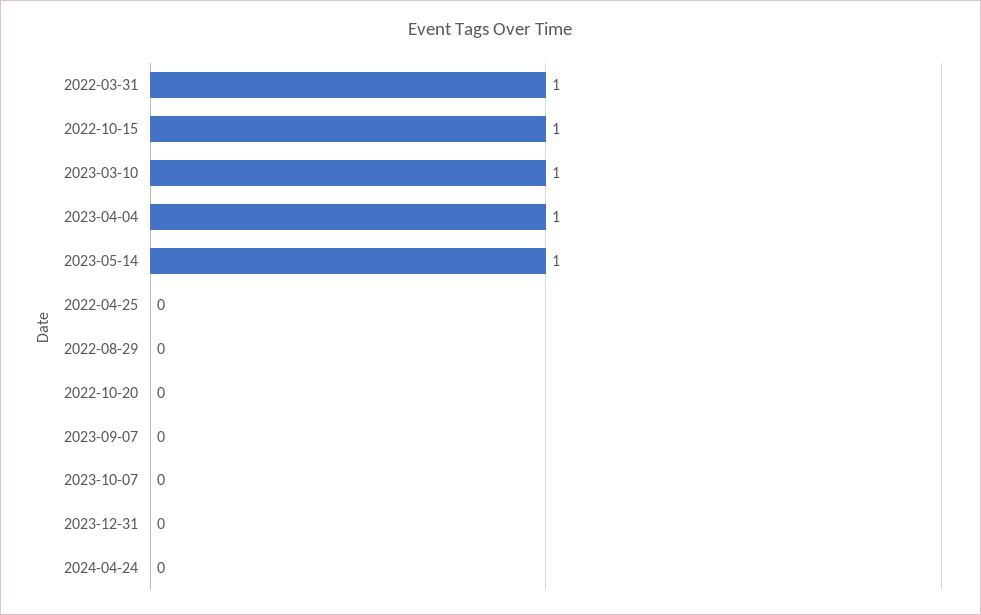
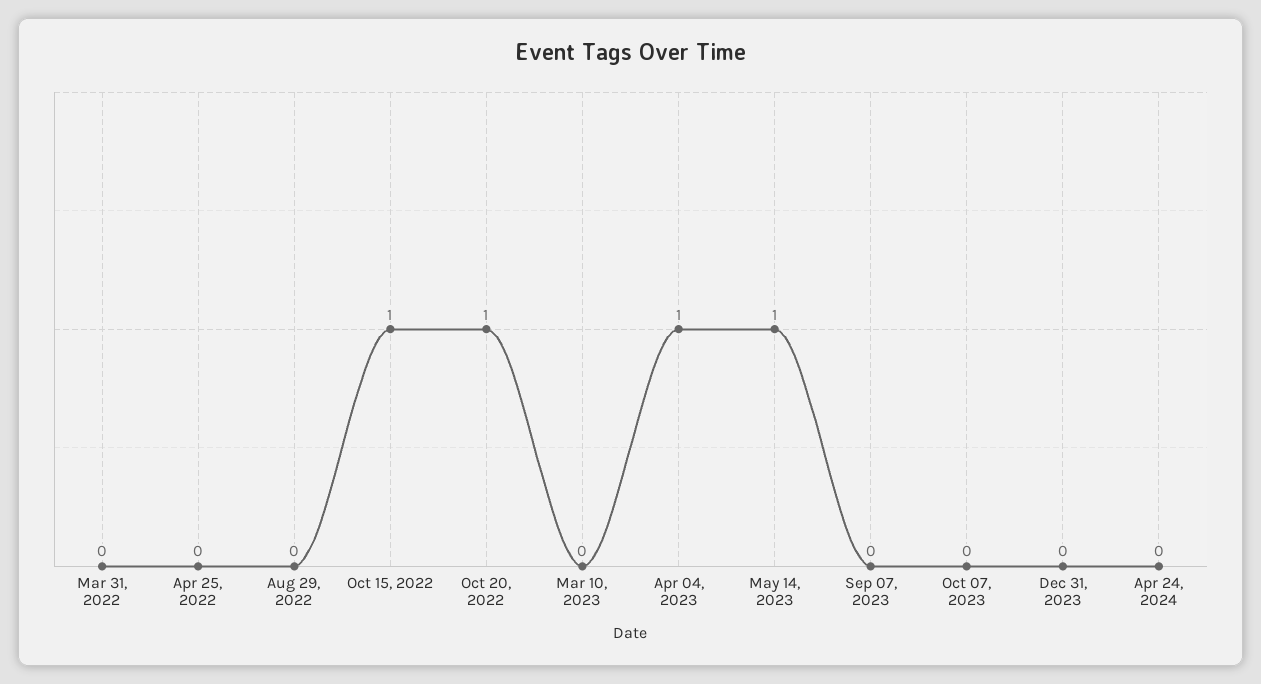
  {
-   "2022-03-31": 1,
+   "2022-03-31": 0,
    "2022-10-15": 1,
-   "2023-03-10": 1,
+   "2023-03-10": 0,
    "2023-04-04": 1,
    "2023-05-14": 1,
    "2022-04-25": 0,
    "2022-08-29": 0,
-   "2022-10-20": 0,
+   "2022-10-20": 1,
    "2023-09-07": 0,
    "2023-10-07": 0,
    "2023-12-31": 0,
    "2024-04-24": 0
  }

